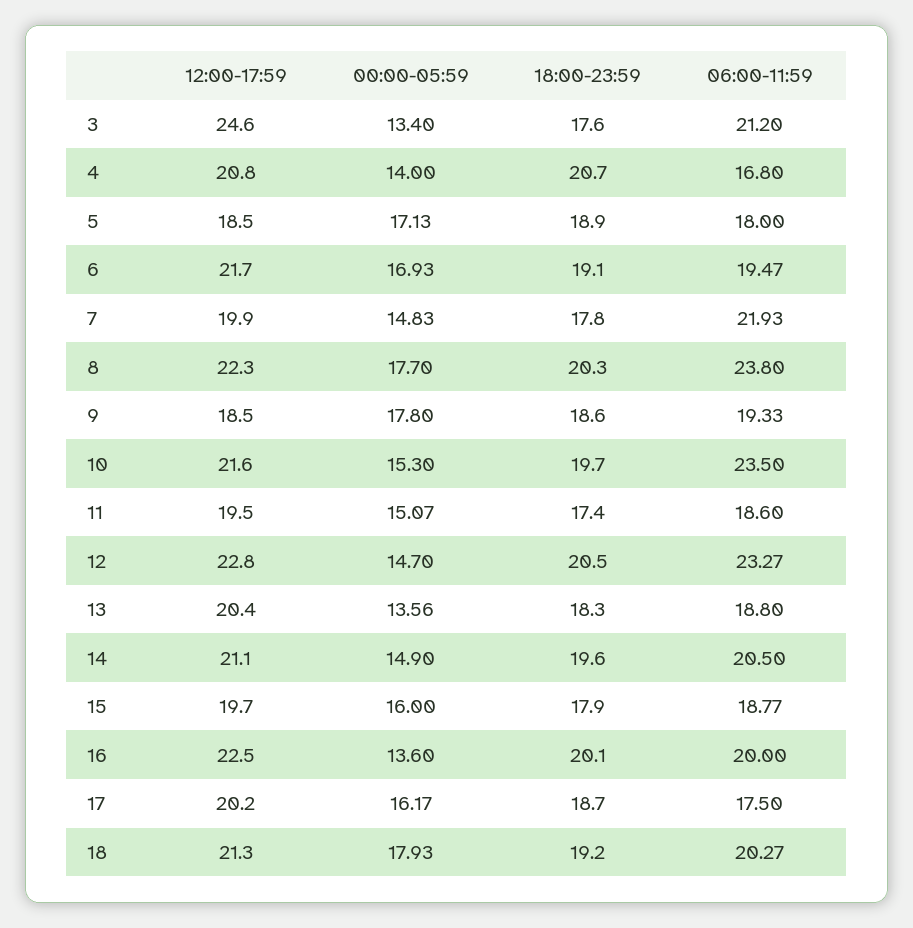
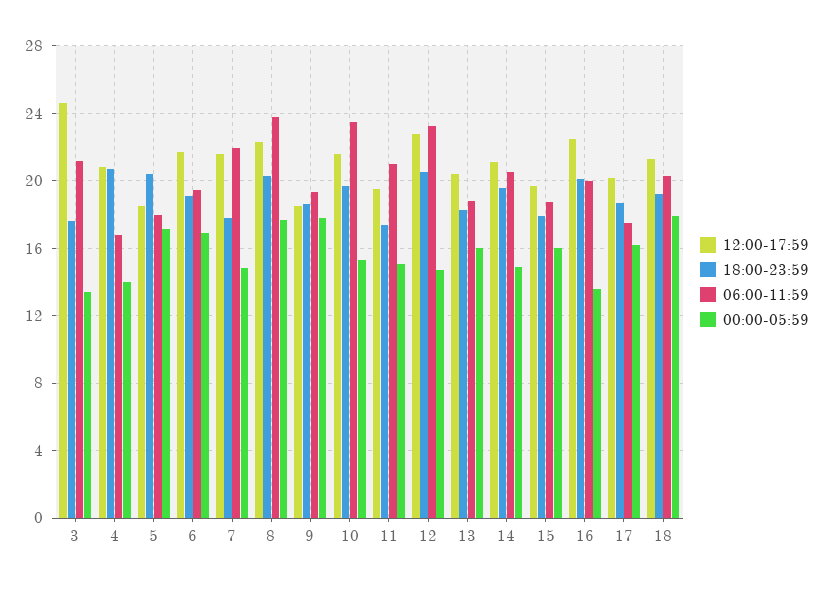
  {
    "12:00-17:59": {
      "3": 24.6,
      "4": 20.8,
      "5": 18.5,
      "6": 21.7,
-     "7": 19.9,
+     "7": 21.5,
      "8": 22.3,
      "9": 18.5,
      "10": 21.6,
      "11": 19.5,
      "12": 22.8,
      "13": 20.4,
      "14": 21.1,
      "15": 19.7,
      "16": 22.5,
      "17": 20.2,
      "18": 21.3
    },
    "00:00-05:59": {
      "3": 13.4,
      "4": 14,
      "5": 17.13,
      "6": 16.93,
      "7": 14.83,
      "8": 17.7,
      "9": 17.8,
      "10": 15.3,
      "11": 15.07,
      "12": 14.7,
-     "13": 13.56,
+     "13": 16,
      "14": 14.9,
      "15": 16,
      "16": 13.6,
      "17": 16.17,
      "18": 17.93
    },
    "18:00-23:59": {
      "3": 17.6,
      "4": 20.7,
-     "5": 18.9,
+     "5": 20.5,
      "6": 19.1,
      "7": 17.8,
      "8": 20.3,
      "9": 18.6,
      "10": 19.7,
      "11": 17.4,
      "12": 20.5,
      "13": 18.3,
      "14": 19.6,
      "15": 17.9,
      "16": 20.1,
      "17": 18.7,
      "18": 19.2
    },
    "06:00-11:59": {
      "3": 21.2,
      "4": 16.8,
      "5": 18,
      "6": 19.47,
      "7": 21.93,
      "8": 23.8,
      "9": 19.33,
      "10": 23.5,
-     "11": 18.6,
+     "11": 21,
      "12": 23.27,
      "13": 18.8,
      "14": 20.5,
      "15": 18.77,
      "16": 20,
      "17": 17.5,
      "18": 20.27
    }
  }

